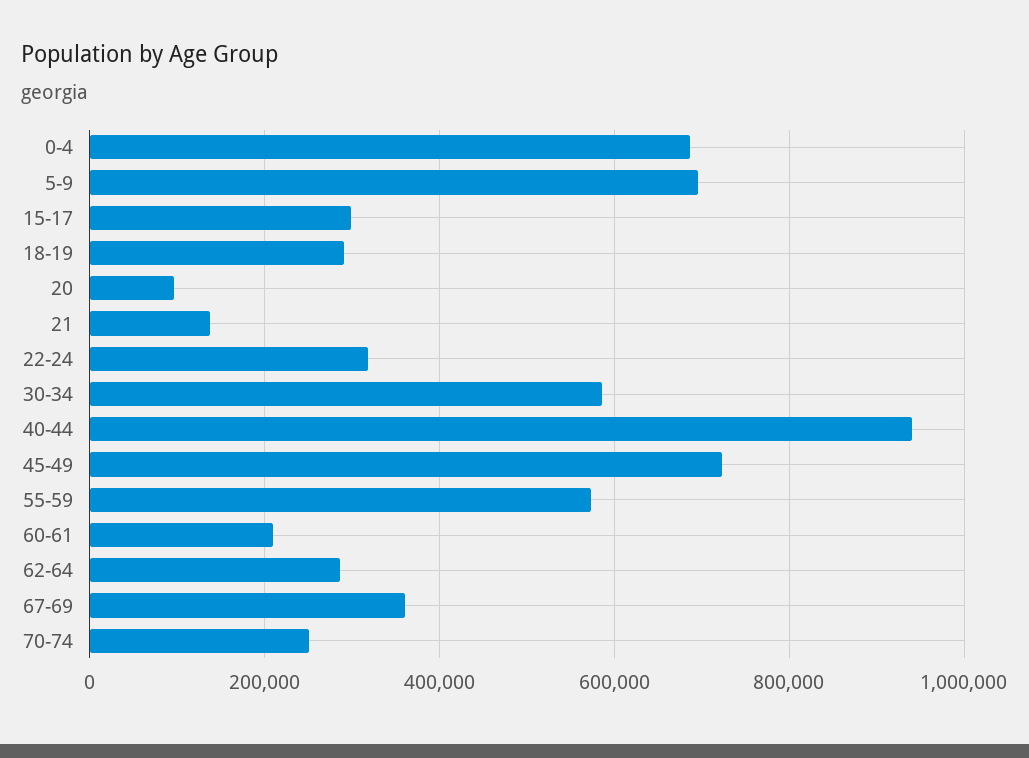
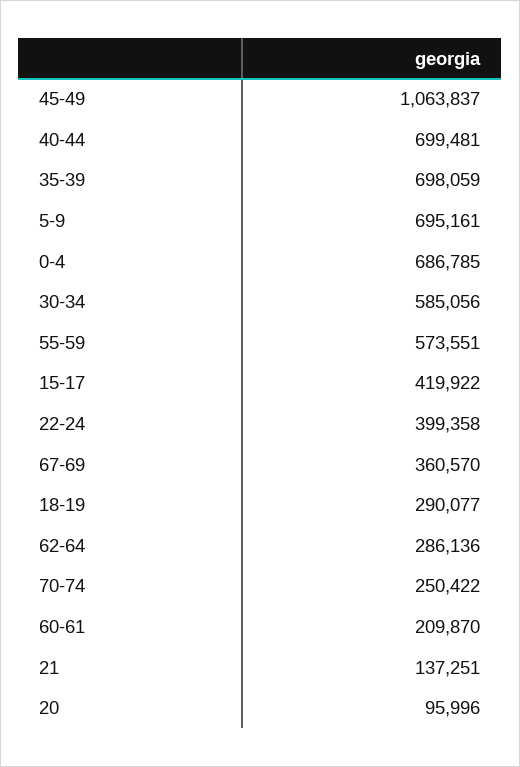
  {
    "0-4": 686785,
    "5-9": 695161,
-   "15-17": 300000,
+   "15-17": 419922,
    "18-19": 290077,
    "20": 95996,
    "21": 137251,
-   "22-24": 320000,
+   "22-24": 399358,
    "30-34": 585056,
-   "40-44": 940000,
+   "40-44": 699481,
-   "45-49": 720000,
+   "45-49": 1063837,
    "55-59": 573551,
    "60-61": 209870,
    "62-64": 286136,
    "67-69": 360570,
-   "70-74": 250422
+   "70-74": 250422,
+   "35-39": 698059
  }

